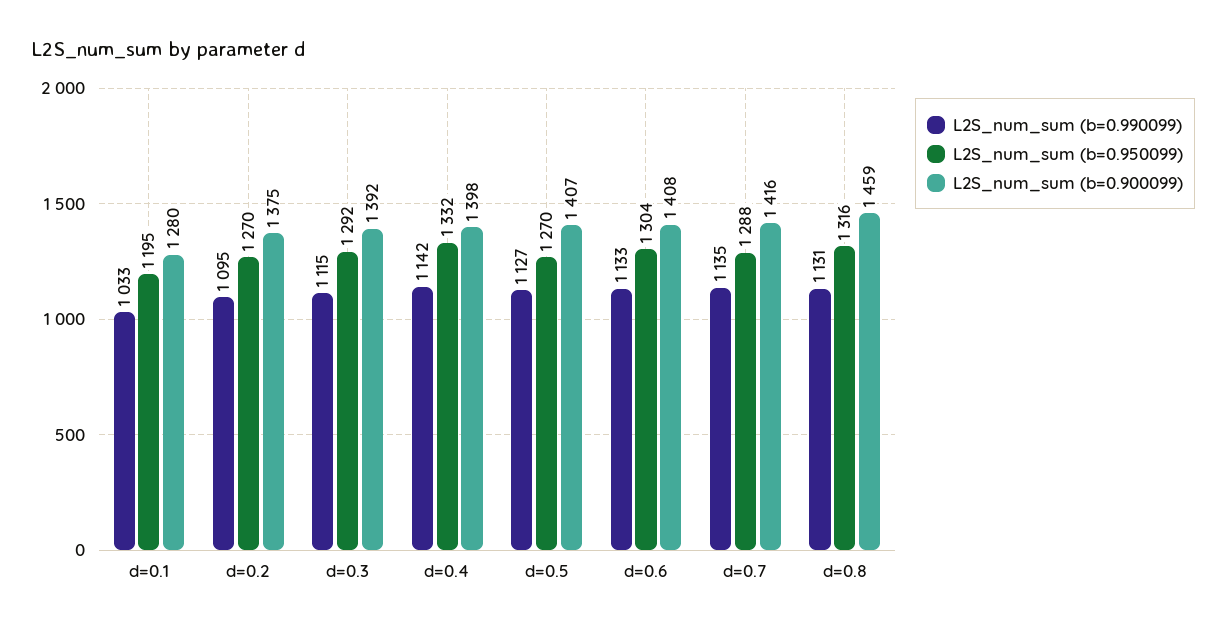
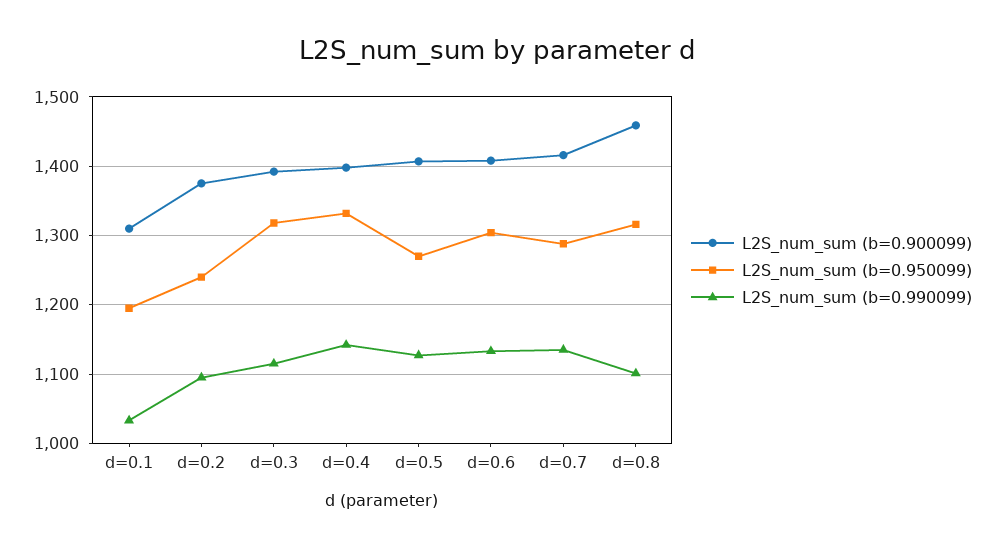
  {
    "L2S_num_sum (b=0.990099)": {
      "d=0.1": 1033,
      "d=0.2": 1095,
      "d=0.3": 1115,
      "d=0.4": 1142,
      "d=0.5": 1127,
      "d=0.6": 1133,
      "d=0.7": 1135,
-     "d=0.8": 1131
+     "d=0.8": 1100
    },
    "L2S_num_sum (b=0.950099)": {
      "d=0.1": 1195,
-     "d=0.2": 1270,
+     "d=0.2": 1240,
-     "d=0.3": 1292,
+     "d=0.3": 1320,
      "d=0.4": 1332,
      "d=0.5": 1270,
      "d=0.6": 1304,
      "d=0.7": 1288,
      "d=0.8": 1316
    },
    "L2S_num_sum (b=0.900099)": {
-     "d=0.1": 1280,
+     "d=0.1": 1310,
      "d=0.2": 1375,
      "d=0.3": 1392,
      "d=0.4": 1398,
      "d=0.5": 1407,
      "d=0.6": 1408,
      "d=0.7": 1416,
      "d=0.8": 1459
    }
  }

